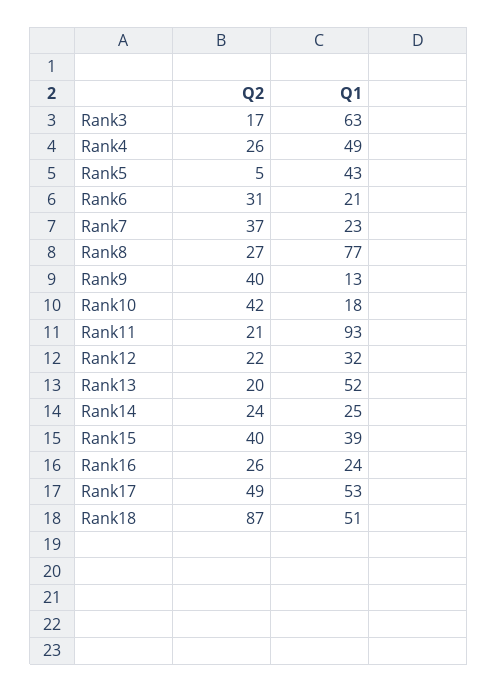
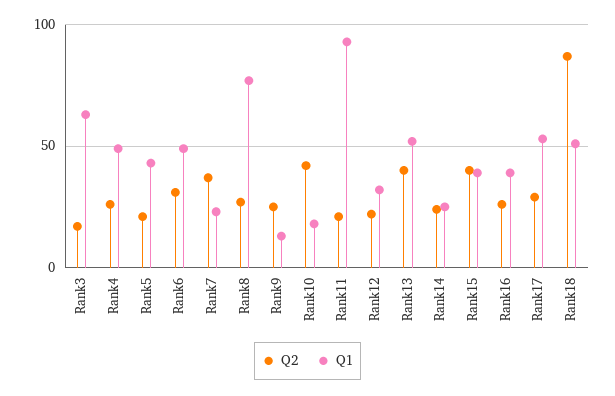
  {
    "Q2": {
      "Rank3": 17,
      "Rank4": 26,
-     "Rank5": 5,
+     "Rank5": 20,
      "Rank6": 31,
      "Rank7": 37,
      "Rank8": 27,
-     "Rank9": 40,
+     "Rank9": 25,
      "Rank10": 42,
      "Rank11": 21,
      "Rank12": 22,
-     "Rank13": 20,
+     "Rank13": 40,
      "Rank14": 24,
      "Rank15": 40,
      "Rank16": 26,
-     "Rank17": 49,
+     "Rank17": 30,
      "Rank18": 87
    },
    "Q1": {
      "Rank3": 63,
      "Rank4": 49,
      "Rank5": 43,
-     "Rank6": 21,
+     "Rank6": 50,
      "Rank7": 23,
      "Rank8": 77,
      "Rank9": 13,
      "Rank10": 18,
      "Rank11": 93,
      "Rank12": 32,
      "Rank13": 52,
      "Rank14": 25,
      "Rank15": 39,
-     "Rank16": 24,
+     "Rank16": 40,
      "Rank17": 53,
      "Rank18": 51
    }
  }

